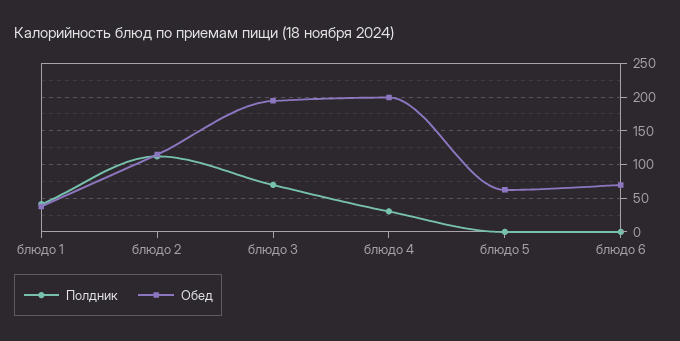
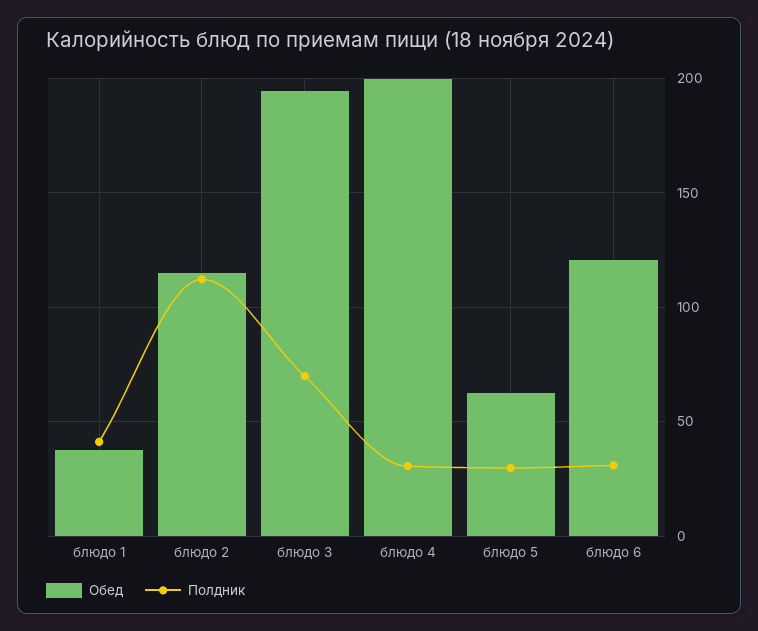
  {
    "Полдник": {
      "блюдо 1": 40,
      "блюдо 2": 110,
      "блюдо 3": 70,
      "блюдо 4": 30,
-     "блюдо 5": 0,
+     "блюдо 5": 30,
-     "блюдо 6": 0
+     "блюдо 6": 30
    },
    "Обед": {
      "блюдо 1": 40,
      "блюдо 2": 115,
      "блюдо 3": 195,
      "блюдо 4": 200,
      "блюдо 5": 60,
-     "блюдо 6": 70
+     "блюдо 6": 120
    }
  }

